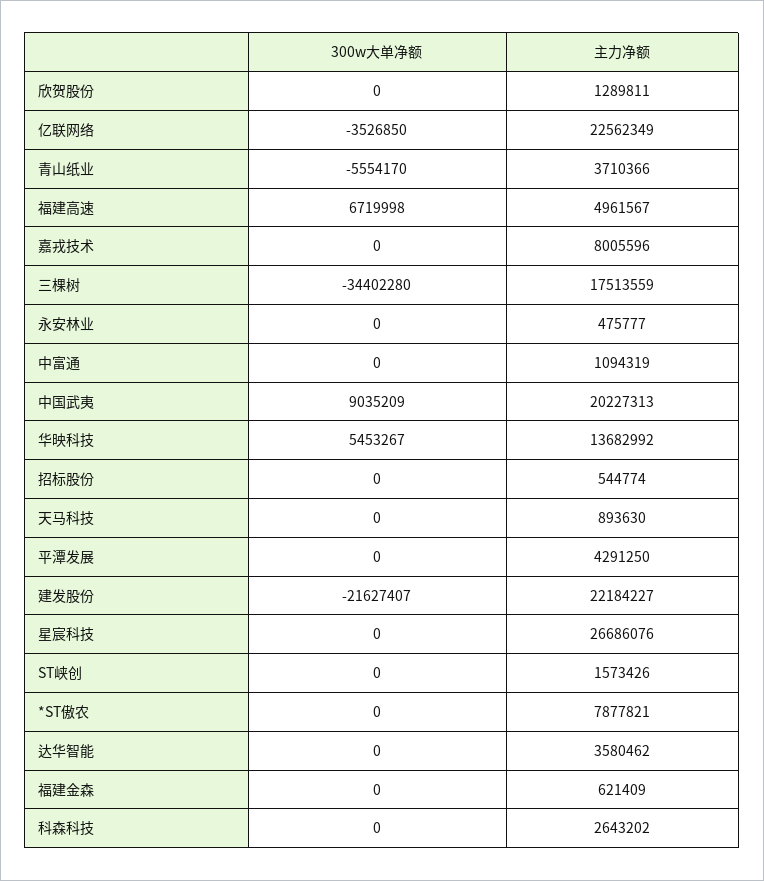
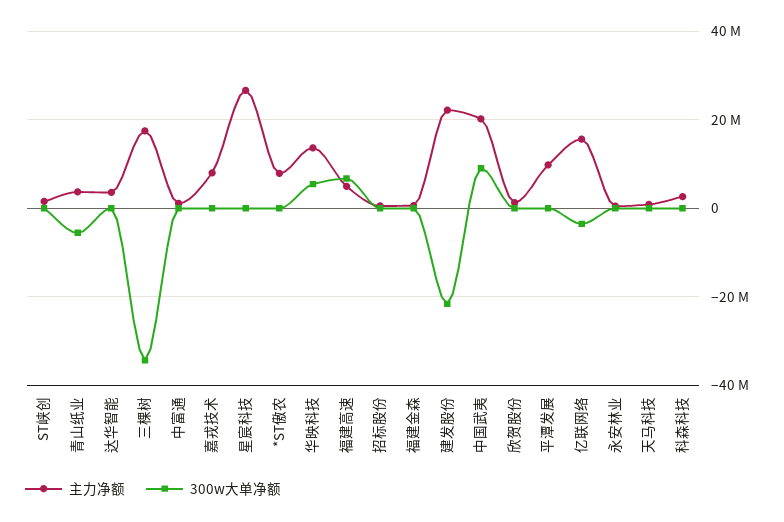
  {
    "300w大单净额": {
      "欣贺股份": 0,
      "亿联网络": -3526850,
      "青山纸业": -5554170,
      "福建高速": 6719998,
      "嘉戎技术": 0,
      "三棵树": -34402280,
      "永安林业": 0,
      "中富通": 0,
      "中国武夷": 9035209,
      "华映科技": 5453267,
      "招标股份": 0,
      "天马科技": 0,
      "平潭发展": 0,
      "建发股份": -21627407,
      "星宸科技": 0,
      "ST峡创": 0,
      "*ST傲农": 0,
      "达华智能": 0,
      "福建金森": 0,
      "科森科技": 0
    },
    "主力净额": {
      "欣贺股份": 1289811,
-     "亿联网络": 22562349,
+     "亿联网络": 16000000,
      "青山纸业": 3710366,
      "福建高速": 4961567,
      "嘉戎技术": 8005596,
      "三棵树": 17513559,
      "永安林业": 475777,
      "中富通": 1094319,
      "中国武夷": 20227313,
      "华映科技": 13682992,
      "招标股份": 544774,
      "天马科技": 893630,
-     "平潭发展": 4291250,
+     "平潭发展": 10000000,
      "建发股份": 22184227,
      "星宸科技": 26686076,
      "ST峡创": 1573426,
      "*ST傲农": 7877821,
      "达华智能": 3580462,
      "福建金森": 621409,
      "科森科技": 2643202
    }
  }

